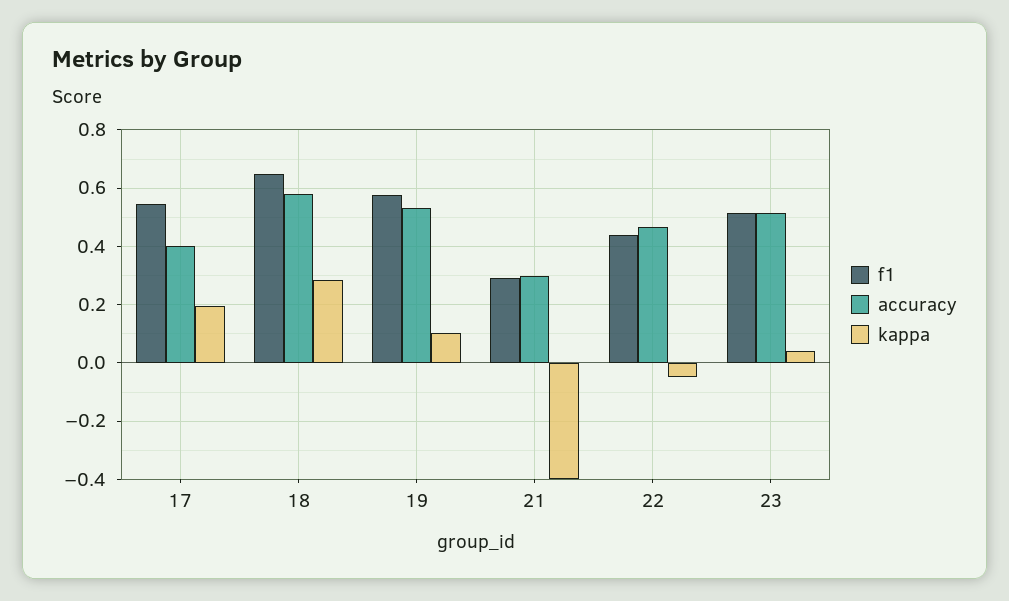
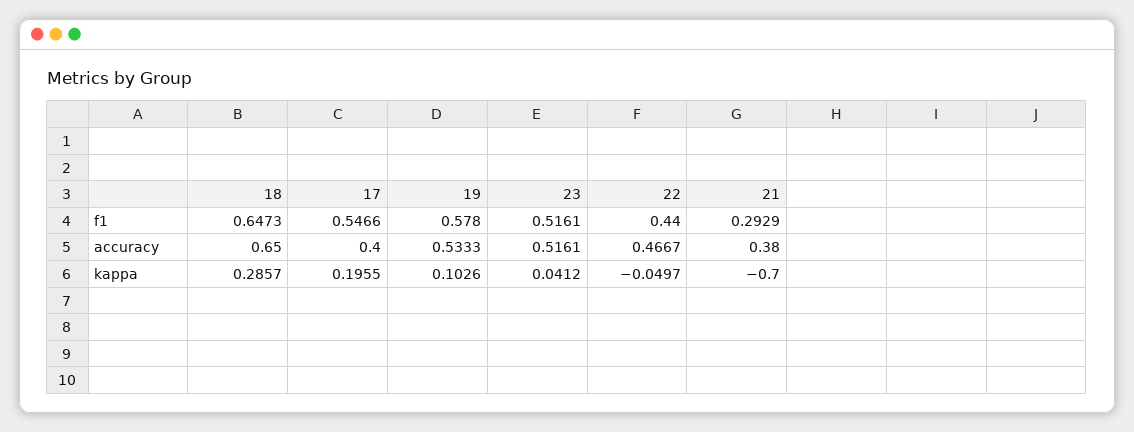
  {
    "f1": {
      "17": 0.5466,
      "18": 0.6473,
      "19": 0.578,
      "21": 0.2929,
      "22": 0.44,
      "23": 0.5161
    },
    "accuracy": {
      "17": 0.4,
-     "18": 0.575,
+     "18": 0.65,
      "19": 0.5333,
-     "21": 0.3,
+     "21": 0.38,
      "22": 0.4667,
      "23": 0.5161
    },
    "kappa": {
      "17": 0.1955,
      "18": 0.2857,
      "19": 0.1026,
-     "21": -0.4,
+     "21": -0.7,
      "22": -0.0497,
      "23": 0.0412
    }
  }

